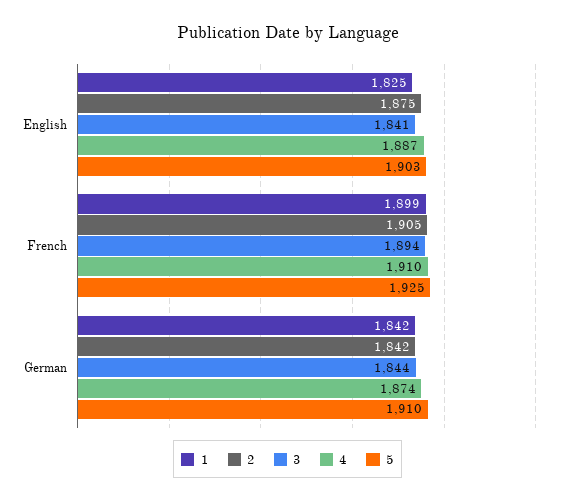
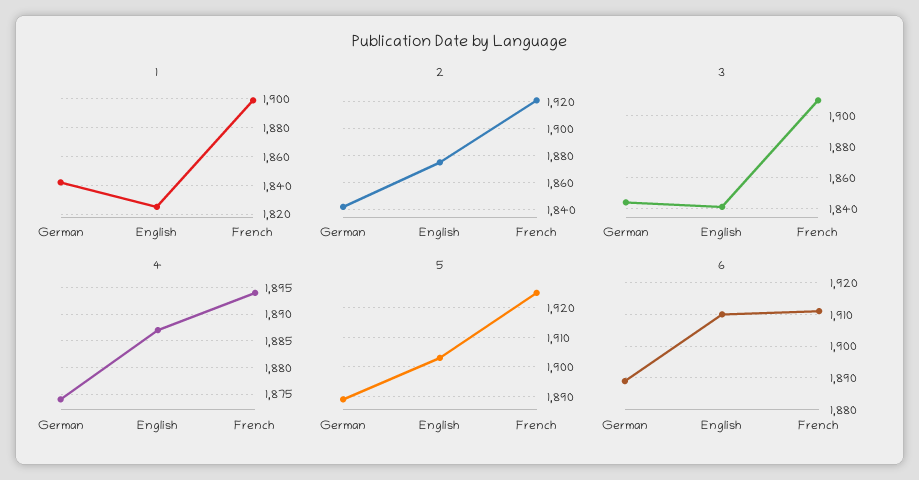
  {
    "1": {
      "English": 1825,
      "French": 1899,
      "German": 1842
    },
    "2": {
      "English": 1875,
-     "French": 1905,
+     "French": 1920,
      "German": 1842
    },
    "3": {
      "English": 1841,
-     "French": 1894,
+     "French": 1910,
      "German": 1844
    },
    "4": {
      "English": 1887,
-     "French": 1910,
+     "French": 1895,
      "German": 1874
    },
    "5": {
      "English": 1903,
      "French": 1925,
-     "German": 1910
+     "German": 1890
-   }
+   },
+   "6": {
+     "German": 1890,
+     "English": 1910,
+     "French": 1910
+   }
  }

